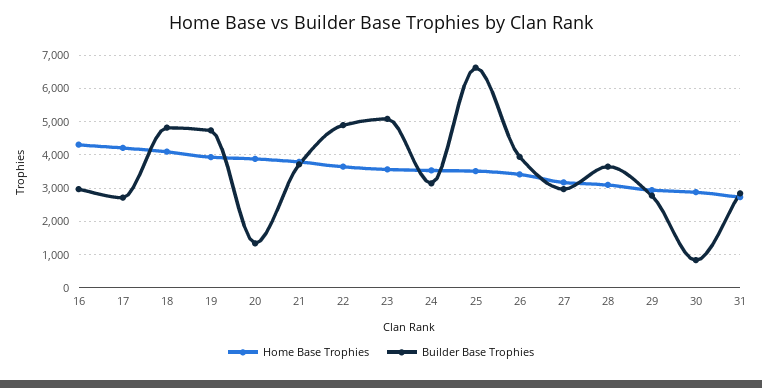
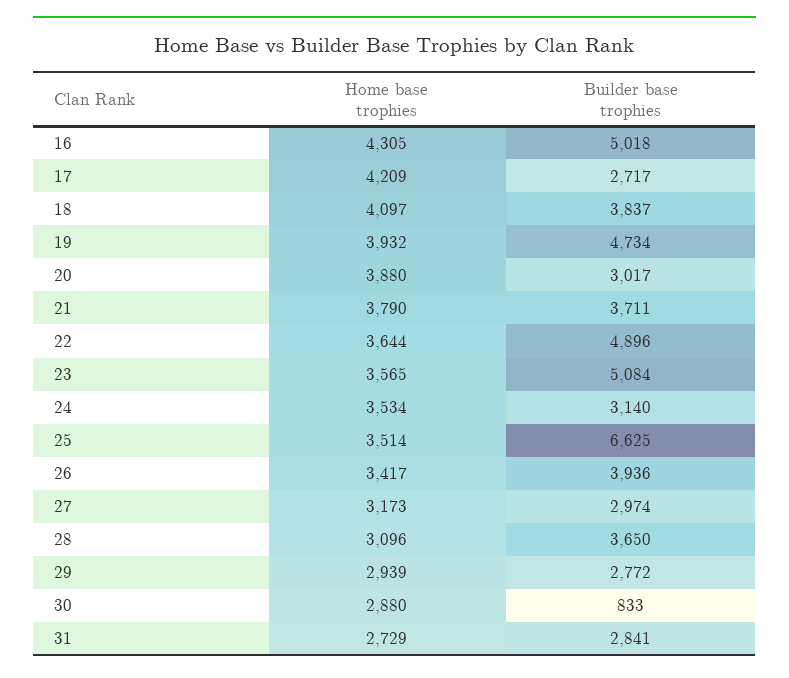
  {
    "Home Base Trophies": {
      "16": 4305,
      "17": 4209,
      "18": 4097,
      "19": 3932,
      "20": 3880,
      "21": 3790,
      "22": 3644,
      "23": 3565,
      "24": 3534,
      "25": 3514,
      "26": 3417,
      "27": 3173,
      "28": 3096,
      "29": 2939,
      "30": 2880,
      "31": 2729
    },
    "Builder Base Trophies": {
-     "16": 3000,
+     "16": 5018,
      "17": 2717,
-     "18": 4800,
+     "18": 3837,
      "19": 4734,
-     "20": 1400,
+     "20": 3017,
      "21": 3711,
      "22": 4896,
      "23": 5084,
      "24": 3140,
      "25": 6625,
      "26": 3936,
      "27": 2974,
      "28": 3650,
      "29": 2772,
      "30": 833,
      "31": 2841
    }
  }

